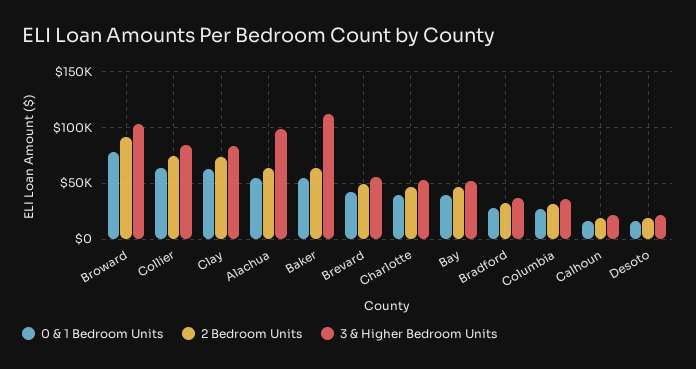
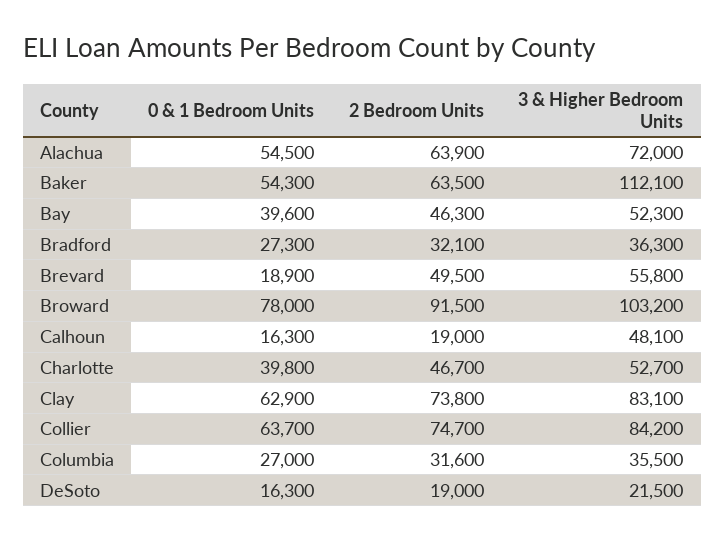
  {
    "0 & 1 Bedroom Units": {
      "Broward": 78000,
      "Collier": 63700,
      "Clay": 62900,
      "Alachua": 54500,
      "Baker": 54300,
-     "Brevard": 40000,
+     "Brevard": 18900,
      "Charlotte": 39800,
      "Bay": 39600,
      "Bradford": 27300,
      "Columbia": 27000,
      "Calhoun": 16300,
      "Desoto": 16300
    },
    "2 Bedroom Units": {
      "Broward": 91500,
      "Collier": 74700,
      "Clay": 73800,
      "Alachua": 63900,
      "Baker": 63500,
      "Brevard": 49500,
      "Charlotte": 46700,
      "Bay": 46300,
      "Bradford": 32100,
      "Columbia": 31600,
      "Calhoun": 19000,
      "Desoto": 19000
    },
    "3 & Higher Bedroom Units": {
      "Broward": 103200,
      "Collier": 84200,
      "Clay": 83100,
-     "Alachua": 100000,
+     "Alachua": 72000,
      "Baker": 112100,
      "Brevard": 55800,
      "Charlotte": 52700,
      "Bay": 52300,
      "Bradford": 36300,
      "Columbia": 35500,
-     "Calhoun": 20000,
+     "Calhoun": 48100,
      "Desoto": 21500
    }
  }

